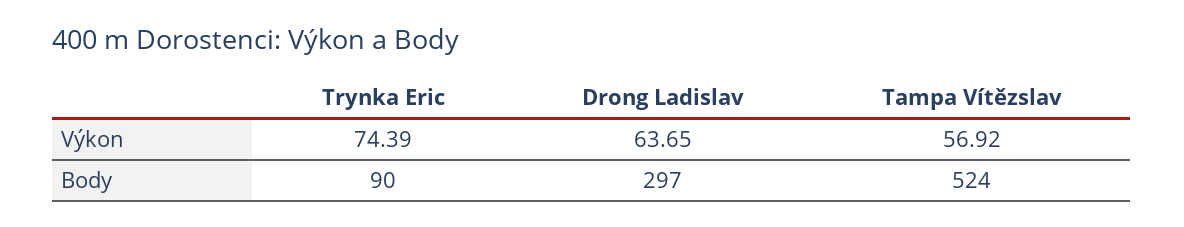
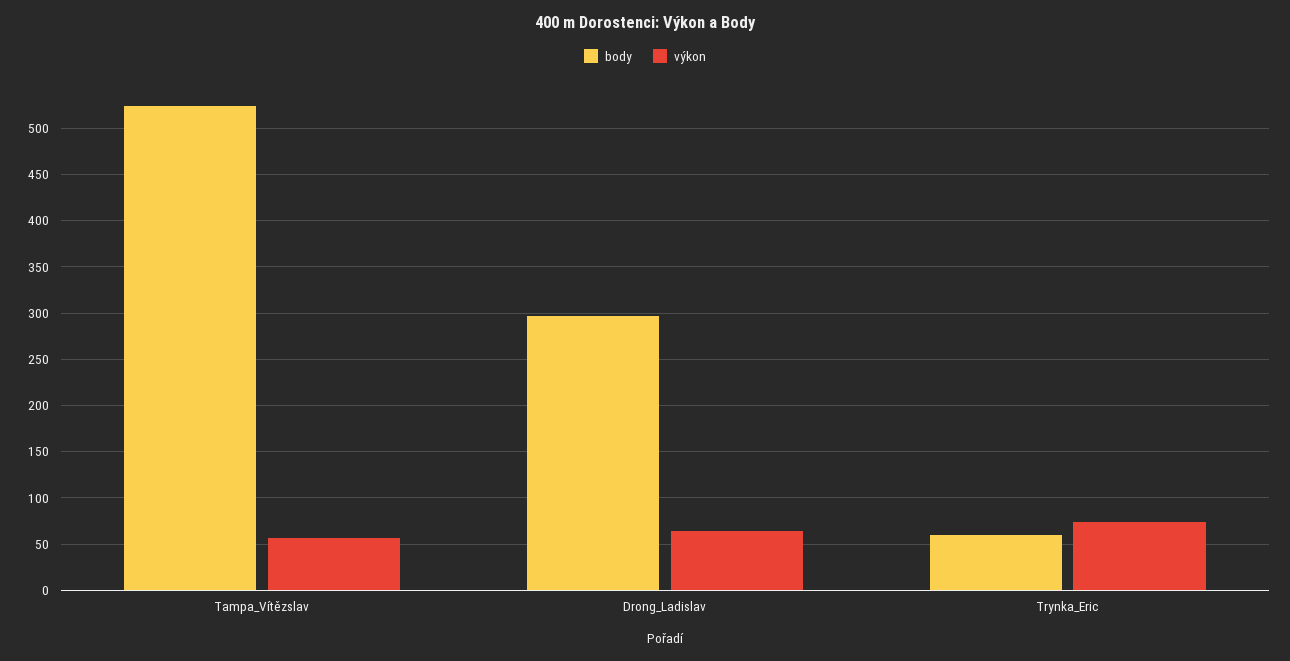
  {
    "Výkon": {
      "Trynka Eric": 74.39,
      "Drong Ladislav": 63.65,
      "Tampa Vítězslav": 56.92
    },
    "Body": {
-     "Trynka Eric": 90,
+     "Trynka Eric": 60,
      "Drong Ladislav": 297,
      "Tampa Vítězslav": 524
    }
  }

